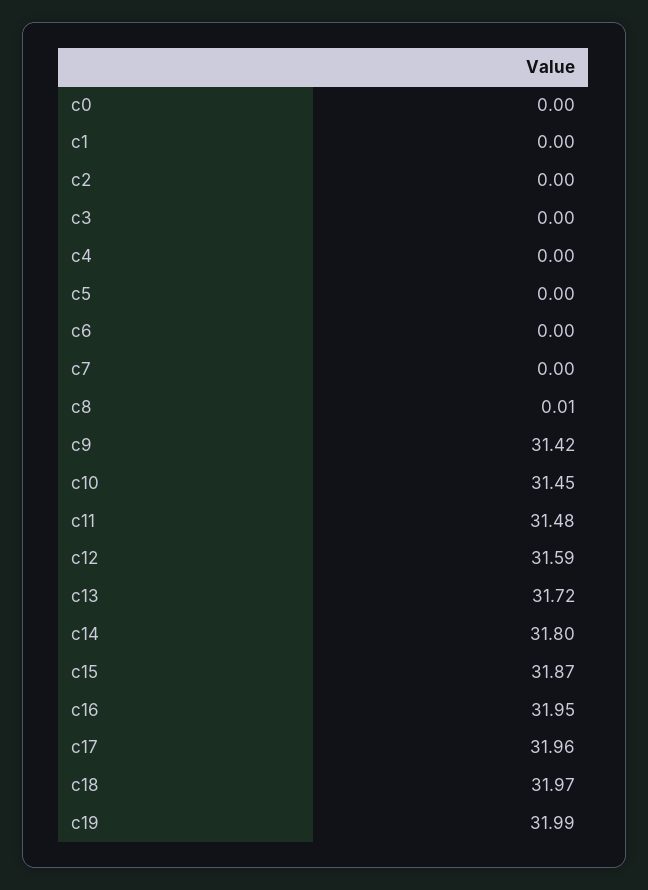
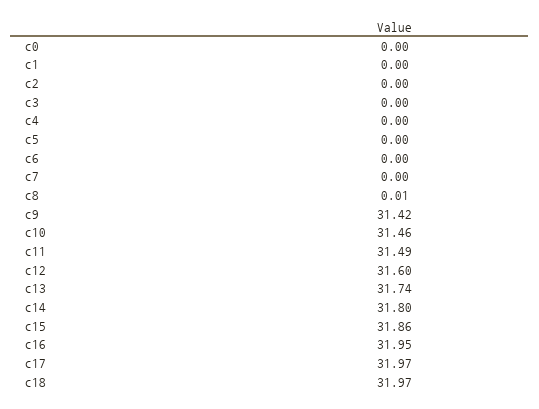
  {
    "c0": 0,
    "c1": 0,
    "c2": 0,
    "c3": 0,
    "c4": 0,
    "c5": 0,
    "c6": 0,
    "c7": 0,
    "c8": 0.01,
    "c9": 31.42,
-   "c10": 31.45,
+   "c10": 31.46,
-   "c11": 31.48,
+   "c11": 31.49,
-   "c12": 31.59,
+   "c12": 31.6,
-   "c13": 31.72,
+   "c13": 31.74,
    "c14": 31.8,
-   "c15": 31.87,
+   "c15": 31.86,
    "c16": 31.95,
-   "c17": 31.96,
+   "c17": 31.97,
-   "c18": 31.97,
+   "c18": 31.97
-   "c19": 31.99
  }

